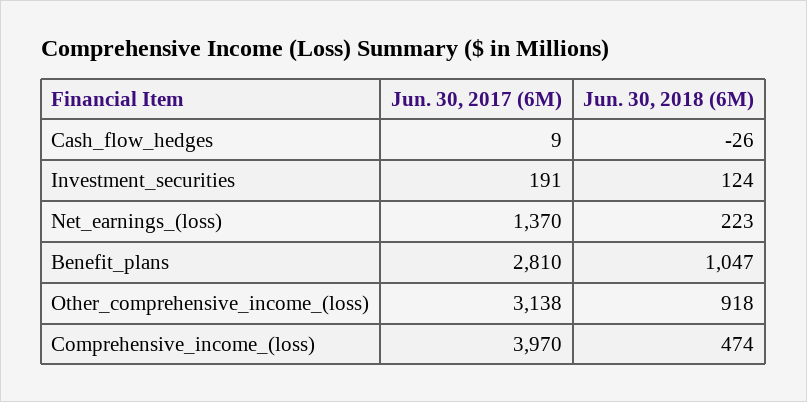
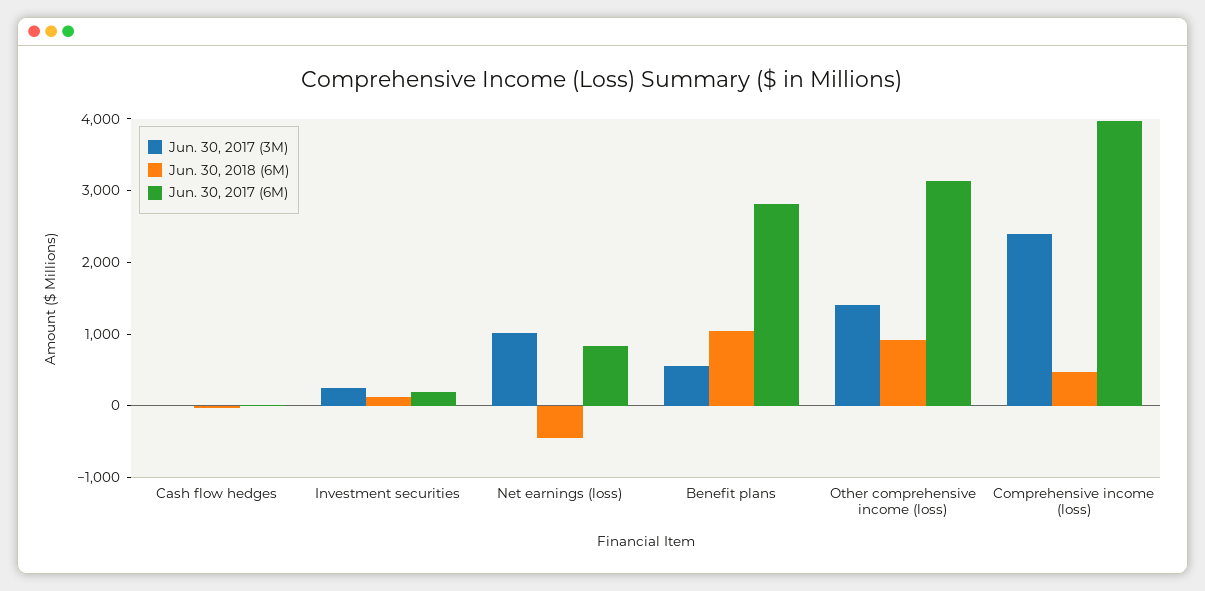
  {
    "Jun. 30, 2017 (6M)": {
      "Cash_flow_hedges": 9,
      "Investment_securities": 191,
-     "Net_earnings_(loss)": 1370,
+     "Net_earnings_(loss)": 800,
      "Benefit_plans": 2810,
      "Other_comprehensive_income_(loss)": 3138,
      "Comprehensive_income_(loss)": 3970
    },
    "Jun. 30, 2018 (6M)": {
      "Cash_flow_hedges": -26,
      "Investment_securities": 124,
-     "Net_earnings_(loss)": 223,
+     "Net_earnings_(loss)": -400,
      "Benefit_plans": 1047,
      "Other_comprehensive_income_(loss)": 918,
      "Comprehensive_income_(loss)": 474
-   }
+   },
+   "Jun. 30, 2017 (3M)": {
+     "Cash_flow_hedges": 0,
+     "Investment_securities": 200,
+     "Net_earnings_(loss)": 1000,
+     "Benefit_plans": 600,
+     "Other_comprehensive_income_(loss)": 1400,
+     "Comprehensive_income_(loss)": 2400
+   }
  }

